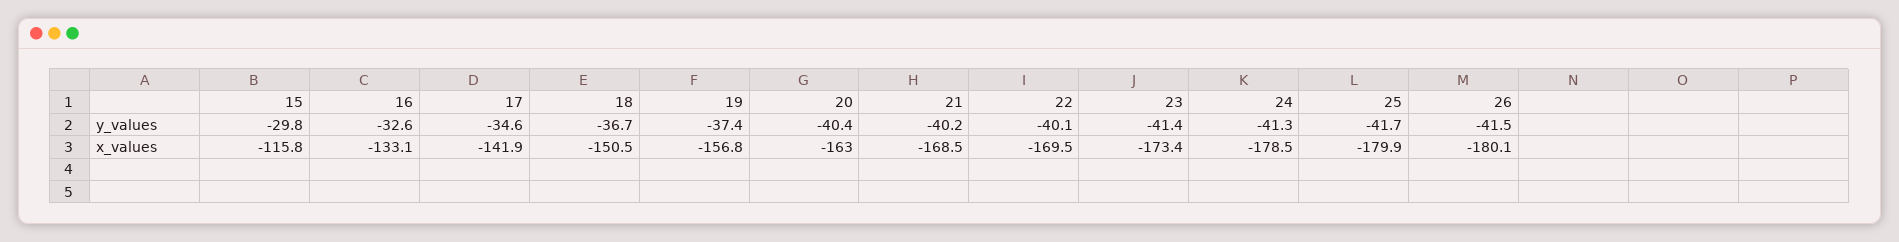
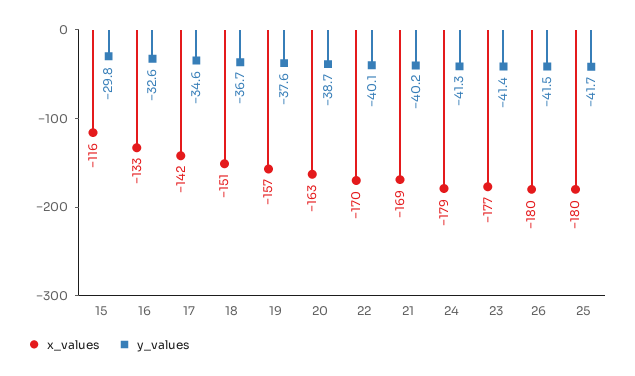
  {
    "y_values": {
      "15": -29.8,
      "16": -32.6,
      "17": -34.6,
      "18": -36.7,
-     "19": -37.4,
+     "19": -37.6,
-     "20": -40.4,
+     "20": -38.7,
      "21": -40.2,
      "22": -40.1,
      "23": -41.4,
      "24": -41.3,
      "25": -41.7,
      "26": -41.5
    },
    "x_values": {
      "15": -115.8,
      "16": -133.1,
      "17": -141.9,
      "18": -150.5,
      "19": -156.8,
      "20": -163,
      "21": -168.5,
      "22": -169.5,
-     "23": -173.4,
+     "23": -177,
      "24": -178.5,
      "25": -179.9,
      "26": -180.1
    }
  }

